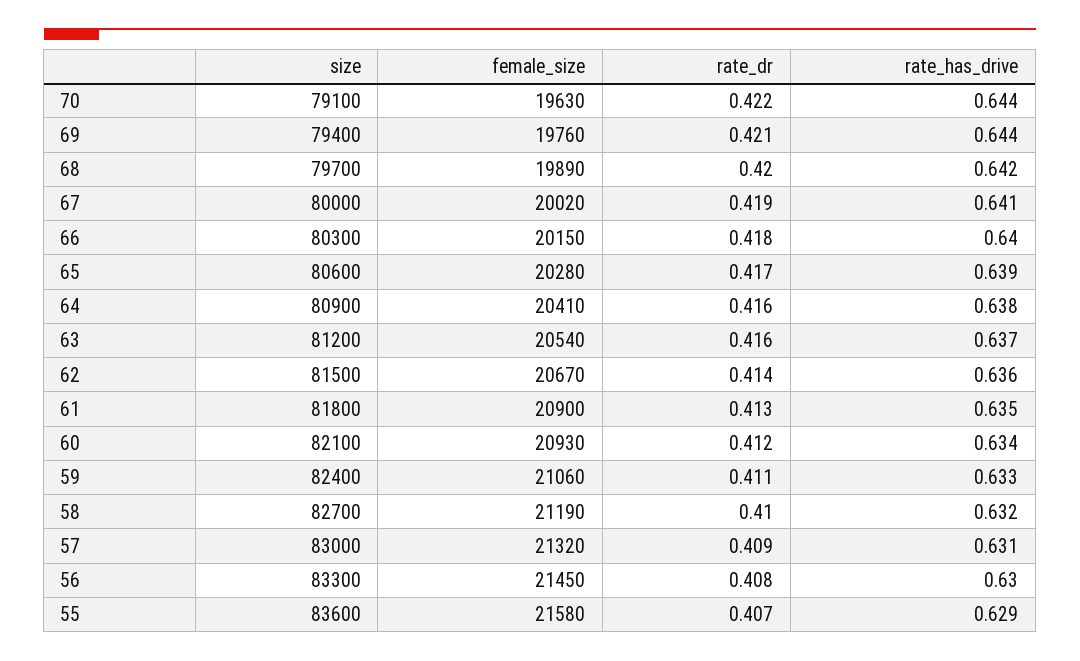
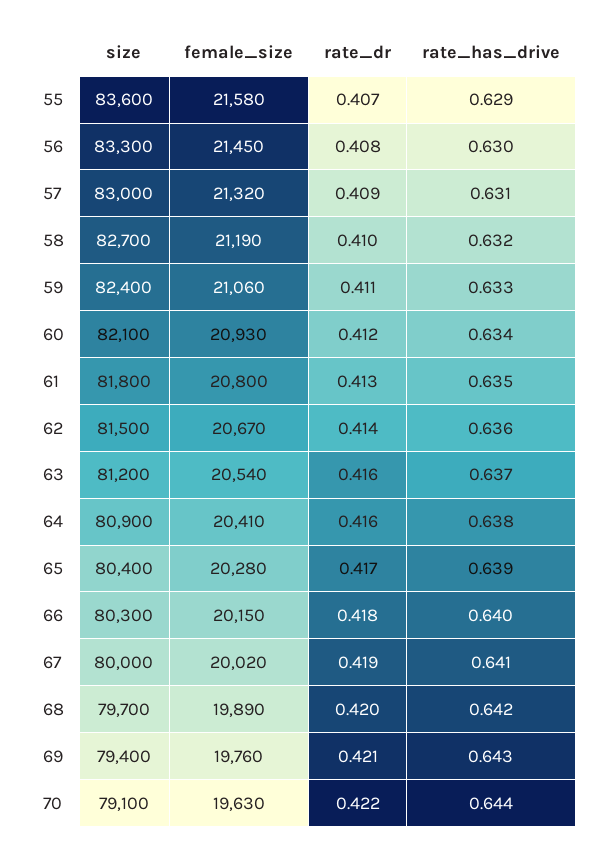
  {
    "size": {
      "70": 79100,
      "69": 79400,
      "68": 79700,
      "67": 80000,
      "66": 80300,
-     "65": 80600,
+     "65": 80400,
      "64": 80900,
      "63": 81200,
      "62": 81500,
      "61": 81800,
      "60": 82100,
      "59": 82400,
      "58": 82700,
      "57": 83000,
      "56": 83300,
      "55": 83600
    },
    "female_size": {
      "70": 19630,
      "69": 19760,
      "68": 19890,
      "67": 20020,
      "66": 20150,
      "65": 20280,
      "64": 20410,
      "63": 20540,
      "62": 20670,
-     "61": 20900,
+     "61": 20800,
      "60": 20930,
      "59": 21060,
      "58": 21190,
      "57": 21320,
      "56": 21450,
      "55": 21580
    },
    "rate_dr": {
      "70": 0.422,
      "69": 0.421,
      "68": 0.42,
      "67": 0.419,
      "66": 0.418,
      "65": 0.417,
      "64": 0.416,
      "63": 0.416,
      "62": 0.414,
      "61": 0.413,
      "60": 0.412,
      "59": 0.411,
      "58": 0.41,
      "57": 0.409,
      "56": 0.408,
      "55": 0.407
    },
    "rate_has_drive": {
      "70": 0.644,
-     "69": 0.644,
+     "69": 0.643,
      "68": 0.642,
      "67": 0.641,
      "66": 0.64,
      "65": 0.639,
      "64": 0.638,
      "63": 0.637,
      "62": 0.636,
      "61": 0.635,
      "60": 0.634,
      "59": 0.633,
      "58": 0.632,
      "57": 0.631,
      "56": 0.63,
      "55": 0.629
    }
  }

